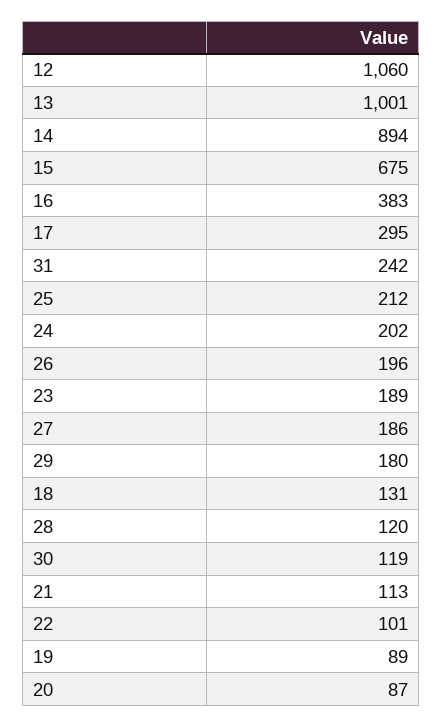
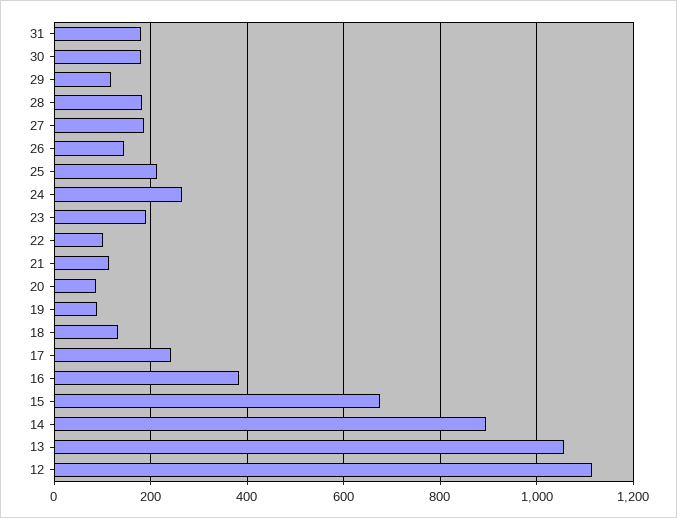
  {
-   "12": 1060,
+   "12": 1120,
-   "13": 1001,
+   "13": 1060,
    "14": 894,
    "15": 675,
    "16": 383,
-   "17": 295,
+   "17": 240,
-   "31": 242,
+   "31": 180,
    "25": 212,
-   "24": 202,
+   "24": 260,
-   "26": 196,
+   "26": 140,
    "23": 189,
    "27": 186,
-   "29": 180,
+   "29": 120,
    "18": 131,
-   "28": 120,
+   "28": 180,
-   "30": 119,
+   "30": 180,
    "21": 113,
    "22": 101,
    "19": 89,
    "20": 87
  }

